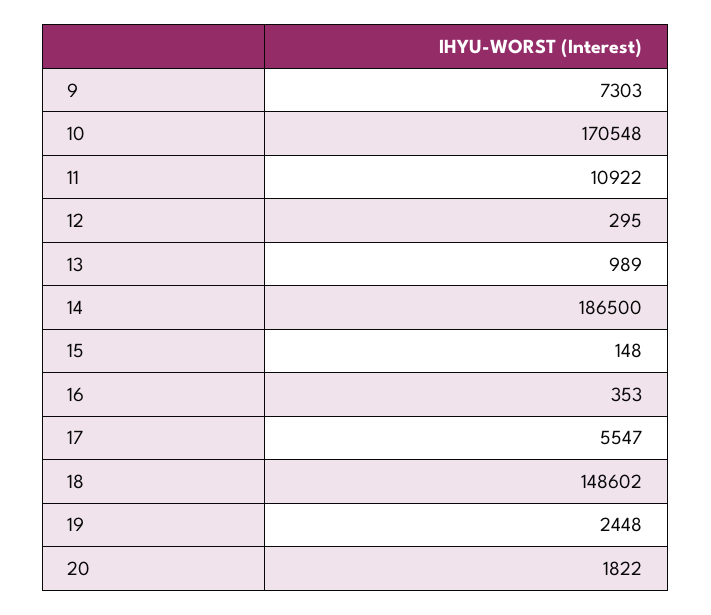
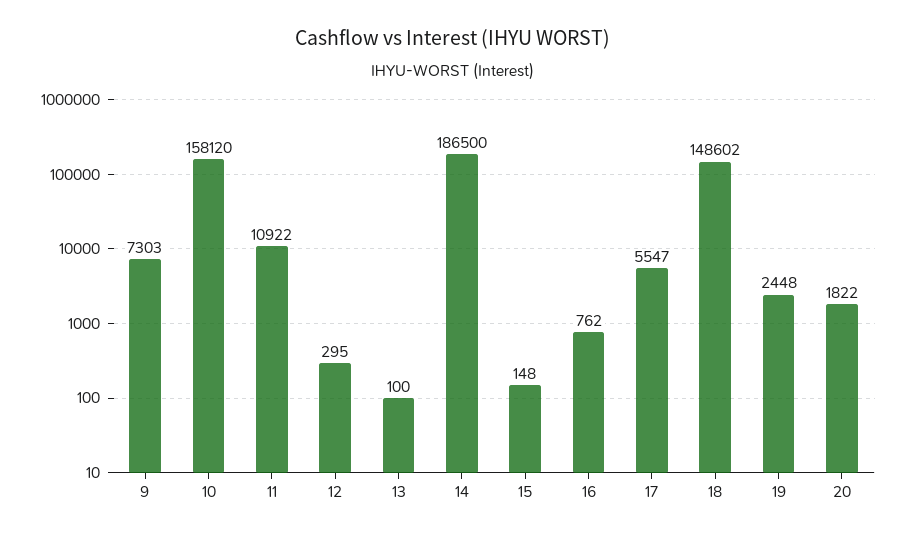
  {
    "9": 7303,
-   "10": 170548,
+   "10": 158120,
    "11": 10922,
    "12": 295,
-   "13": 989,
+   "13": 100,
    "14": 186500,
    "15": 148,
-   "16": 353,
+   "16": 762,
    "17": 5547,
    "18": 148602,
    "19": 2448,
    "20": 1822
  }

